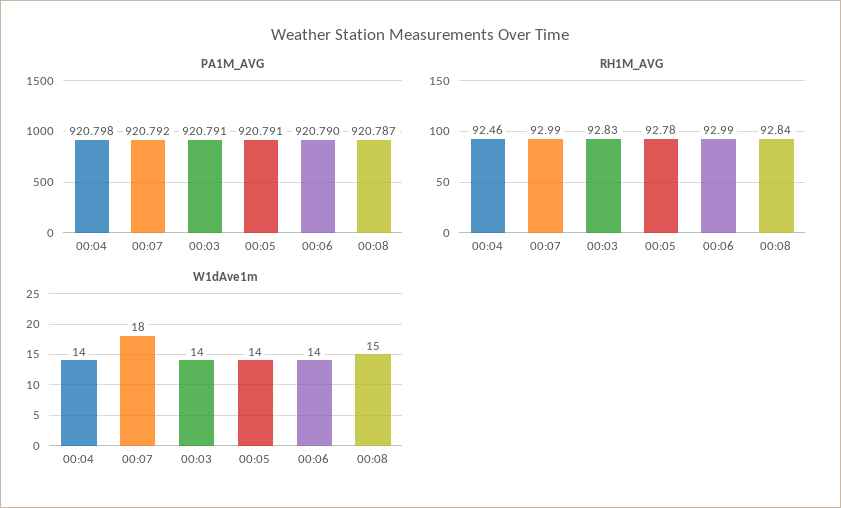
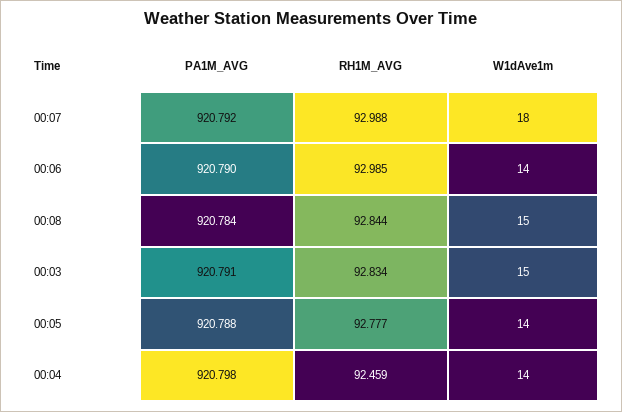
  {
    "PA1M_AVG": {
      "00:04": 920.798,
      "00:07": 920.792,
      "00:03": 920.791,
-     "00:05": 920.791,
+     "00:05": 920.788,
      "00:06": 920.79,
-     "00:08": 920.787
+     "00:08": 920.784
    },
    "RH1M_AVG": {
      "00:04": 92.459,
      "00:07": 92.988,
      "00:03": 92.834,
      "00:05": 92.777,
      "00:06": 92.985,
      "00:08": 92.844
    },
    "W1dAve1m": {
      "00:04": 14,
      "00:07": 18,
-     "00:03": 14,
+     "00:03": 15,
      "00:05": 14,
      "00:06": 14,
      "00:08": 15
    }
  }

